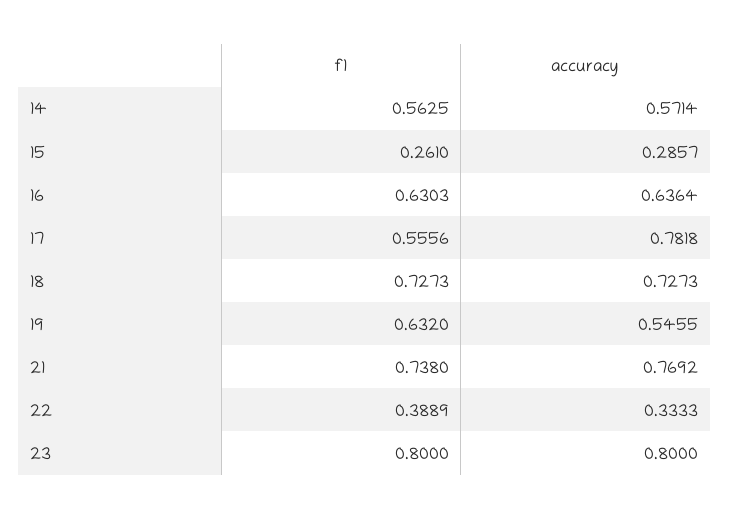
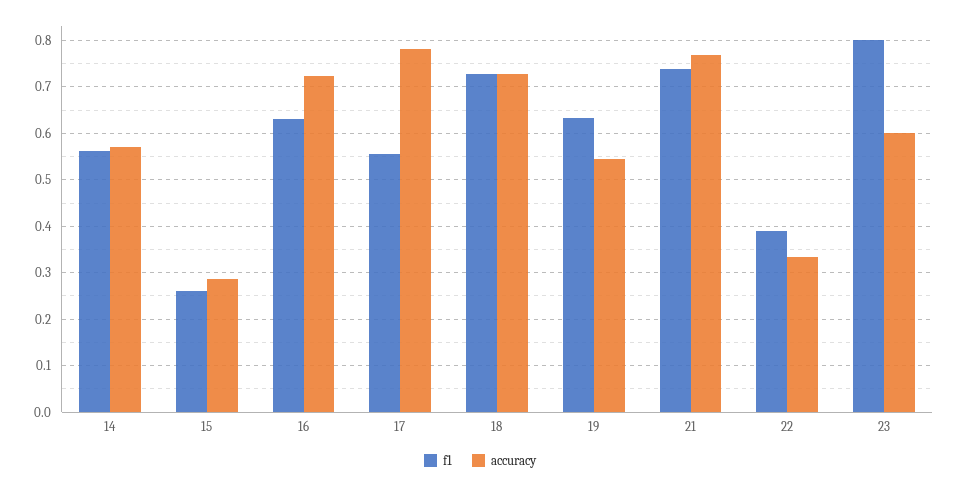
  {
    "f1": {
      "14": 0.5625,
      "15": 0.261,
      "16": 0.6303,
      "17": 0.5556,
      "18": 0.7273,
      "19": 0.632,
      "21": 0.738,
      "22": 0.3889,
      "23": 0.8
    },
    "accuracy": {
      "14": 0.5714,
      "15": 0.2857,
-     "16": 0.6364,
+     "16": 0.72,
      "17": 0.7818,
      "18": 0.7273,
      "19": 0.5455,
      "21": 0.7692,
      "22": 0.3333,
-     "23": 0.8
+     "23": 0.6
    }
  }

